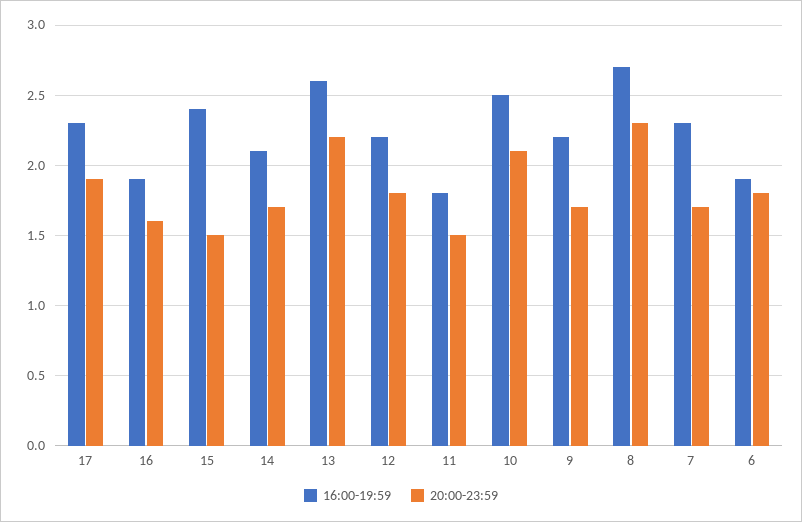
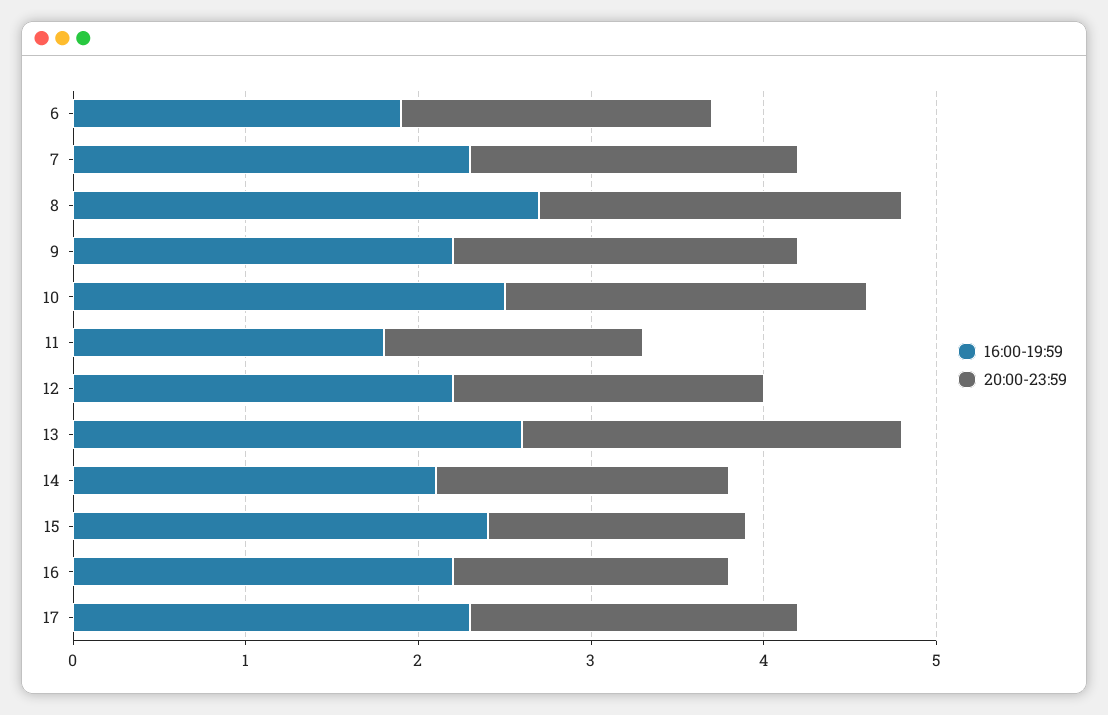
  {
    "16:00-19:59": {
      "17": 2.3,
-     "16": 1.9,
+     "16": 2.2,
      "15": 2.4,
      "14": 2.1,
      "13": 2.6,
      "12": 2.2,
      "11": 1.8,
      "10": 2.5,
      "9": 2.2,
      "8": 2.7,
      "7": 2.3,
      "6": 1.9
    },
    "20:00-23:59": {
      "17": 1.9,
      "16": 1.6,
      "15": 1.5,
      "14": 1.7,
      "13": 2.2,
      "12": 1.8,
      "11": 1.5,
      "10": 2.1,
-     "9": 1.7,
+     "9": 2,
-     "8": 2.3,
+     "8": 2.1,
-     "7": 1.7,
+     "7": 1.9,
      "6": 1.8
    }
  }

